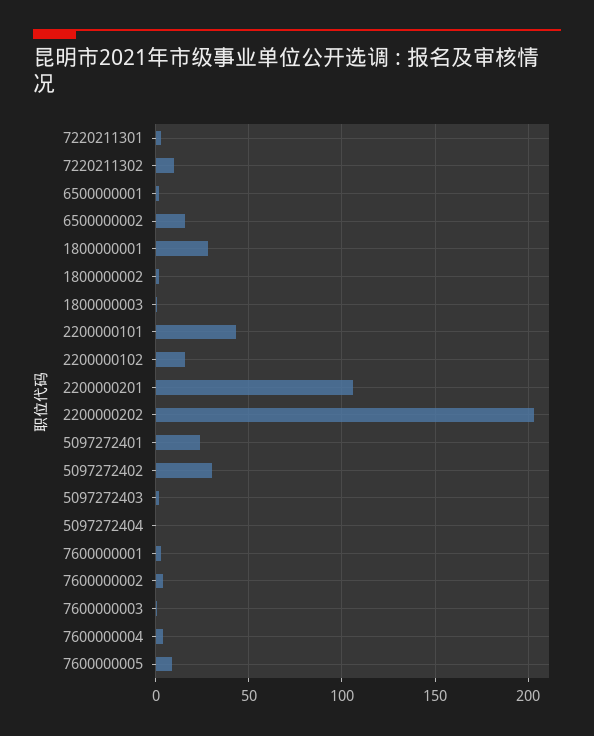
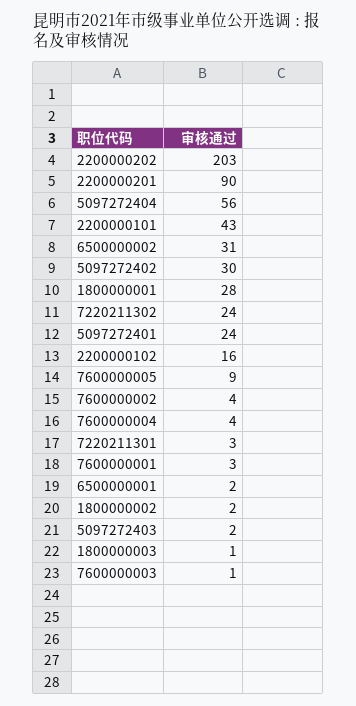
  {
    "7220211301": 3,
-   "7220211302": 10,
+   "7220211302": 24,
    "6500000001": 2,
-   "6500000002": 15,
+   "6500000002": 31,
    "1800000001": 28,
    "1800000002": 2,
    "1800000003": 1,
    "2200000101": 43,
    "2200000102": 16,
-   "2200000201": 105,
+   "2200000201": 90,
    "2200000202": 203,
    "5097272401": 24,
    "5097272402": 30,
    "5097272403": 2,
-   "5097272404": 0,
+   "5097272404": 56,
    "7600000001": 3,
    "7600000002": 4,
    "7600000003": 1,
    "7600000004": 4,
    "7600000005": 9
  }

